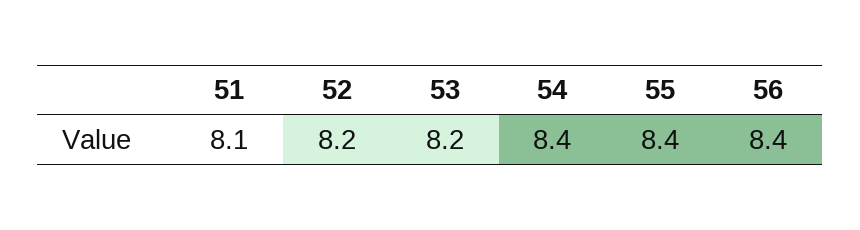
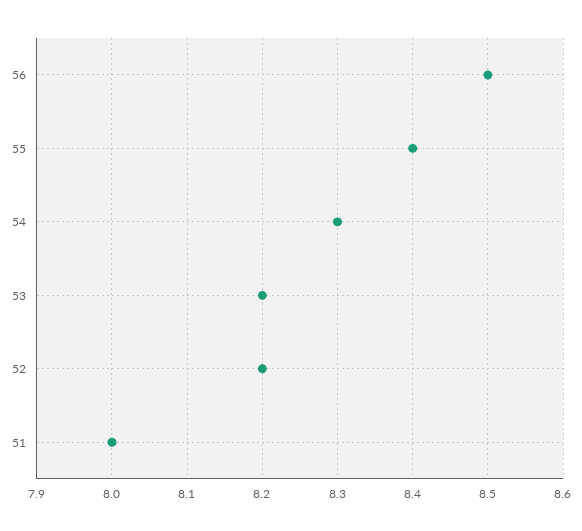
  {
-   "51": 8.1,
+   "51": 8,
    "52": 8.2,
    "53": 8.2,
-   "54": 8.4,
+   "54": 8.3,
    "55": 8.4,
-   "56": 8.4
+   "56": 8.5
  }

